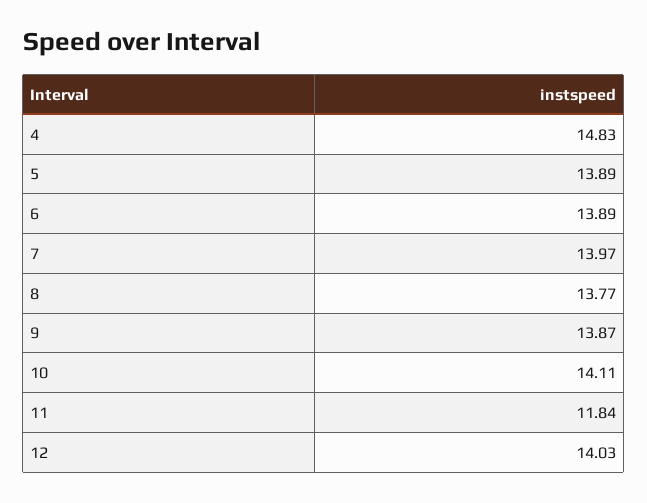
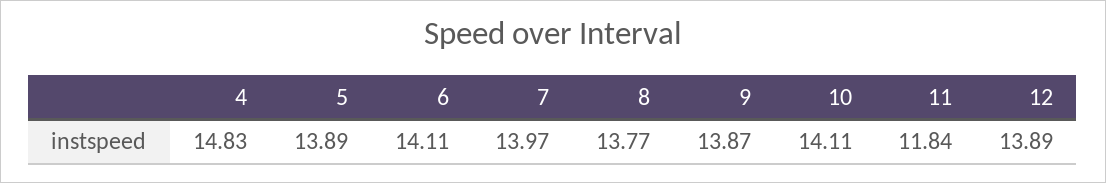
  {
    "4": 14.83,
    "5": 13.89,
-   "6": 13.89,
+   "6": 14.11,
    "7": 13.97,
    "8": 13.77,
    "9": 13.87,
    "10": 14.11,
    "11": 11.84,
-   "12": 14.03
+   "12": 13.89
  }

